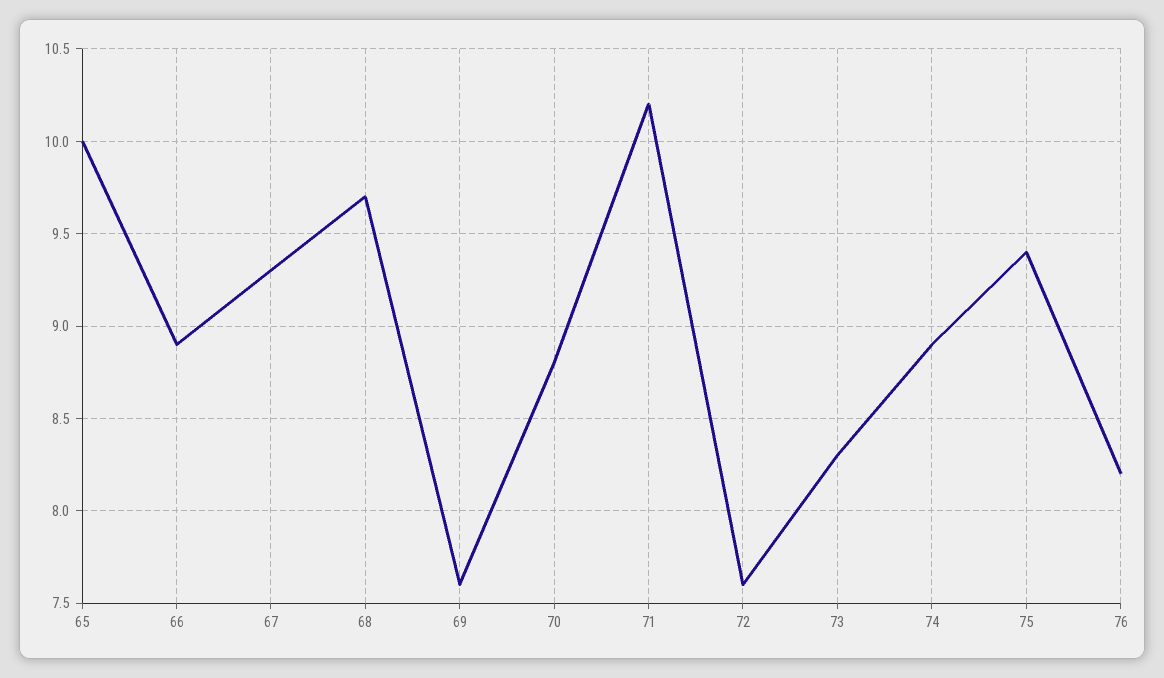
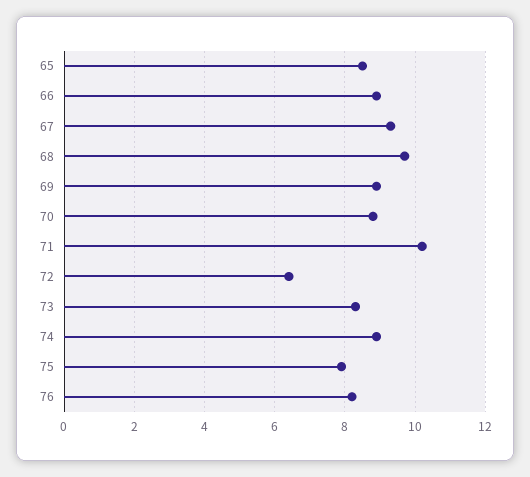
  {
-   "65": 10,
+   "65": 8.5,
    "66": 8.9,
    "67": 9.3,
    "68": 9.7,
-   "69": 7.6,
+   "69": 9,
    "70": 8.8,
    "71": 10.2,
-   "72": 7.6,
+   "72": 6.5,
    "73": 8.3,
    "74": 8.9,
-   "75": 9.4,
+   "75": 8,
    "76": 8.2
  }

